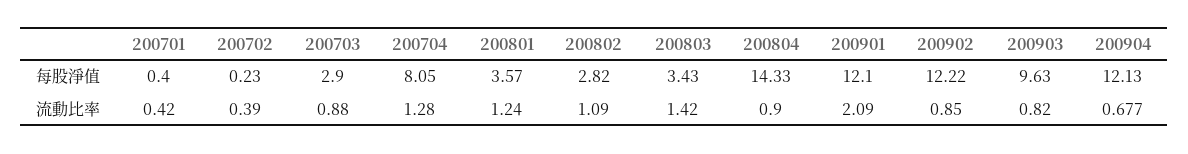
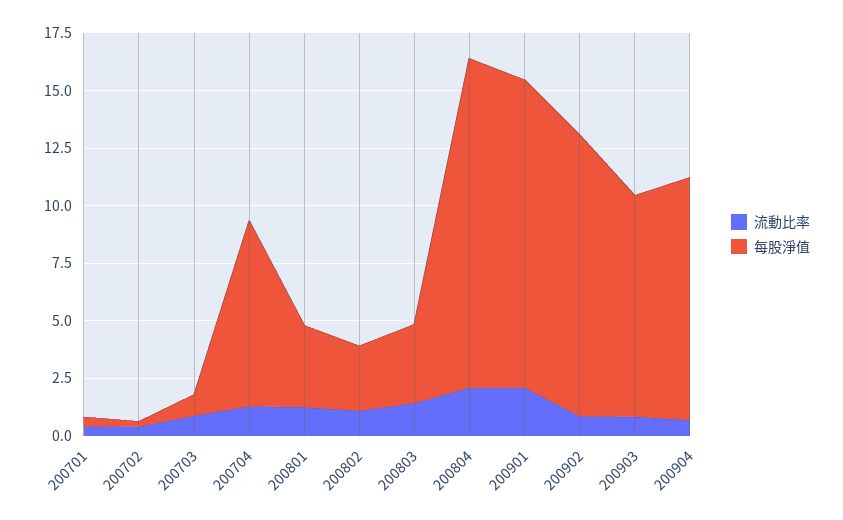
  {
    "每股淨值": {
      "200701": 0.4,
      "200702": 0.23,
-     "200703": 2.9,
+     "200703": 1,
      "200704": 8.05,
      "200801": 3.57,
      "200802": 2.82,
      "200803": 3.43,
      "200804": 14.33,
-     "200901": 12.1,
+     "200901": 13.5,
      "200902": 12.22,
      "200903": 9.63,
-     "200904": 12.13
+     "200904": 10.5
    },
    "流動比率": {
      "200701": 0.42,
      "200702": 0.39,
      "200703": 0.88,
      "200704": 1.28,
      "200801": 1.24,
      "200802": 1.09,
      "200803": 1.42,
-     "200804": 0.9,
+     "200804": 2,
      "200901": 2.09,
      "200902": 0.85,
      "200903": 0.82,
      "200904": 0.677
    }
  }

